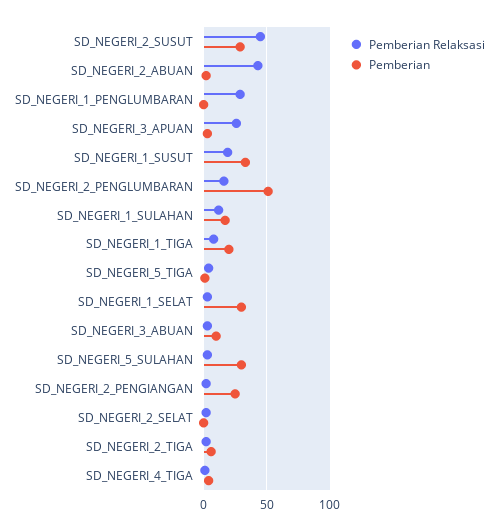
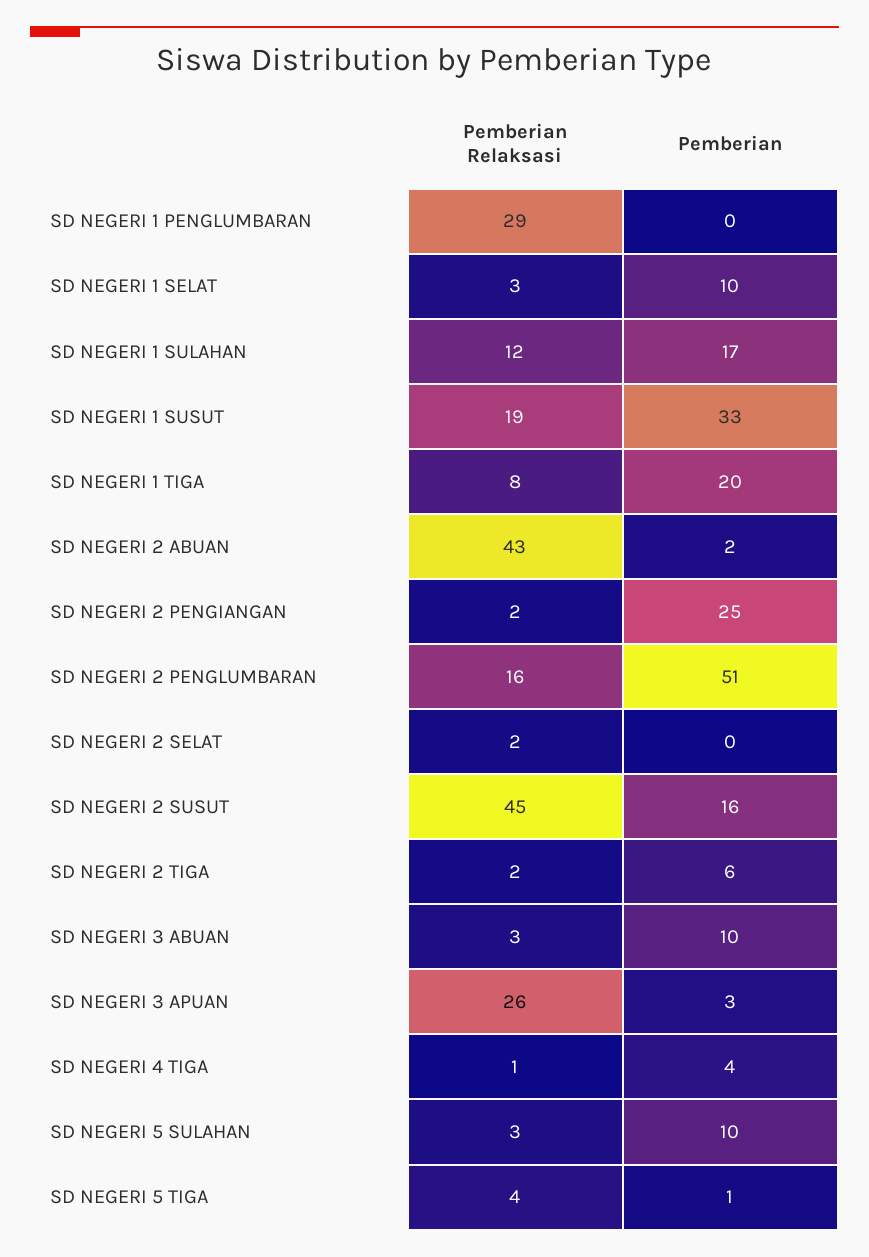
  {
    "Pemberian Relaksasi": {
      "SD_NEGERI_2_SUSUT": 45,
      "SD_NEGERI_2_ABUAN": 43,
      "SD_NEGERI_1_PENGLUMBARAN": 29,
      "SD_NEGERI_3_APUAN": 26,
      "SD_NEGERI_1_SUSUT": 19,
      "SD_NEGERI_2_PENGLUMBARAN": 16,
      "SD_NEGERI_1_SULAHAN": 12,
      "SD_NEGERI_1_TIGA": 8,
      "SD_NEGERI_5_TIGA": 4,
      "SD_NEGERI_1_SELAT": 3,
      "SD_NEGERI_3_ABUAN": 3,
      "SD_NEGERI_5_SULAHAN": 3,
      "SD_NEGERI_2_PENGIANGAN": 2,
      "SD_NEGERI_2_SELAT": 2,
      "SD_NEGERI_2_TIGA": 2,
      "SD_NEGERI_4_TIGA": 1
    },
    "Pemberian": {
-     "SD_NEGERI_2_SUSUT": 30,
+     "SD_NEGERI_2_SUSUT": 16,
      "SD_NEGERI_2_ABUAN": 2,
      "SD_NEGERI_1_PENGLUMBARAN": 0,
      "SD_NEGERI_3_APUAN": 3,
      "SD_NEGERI_1_SUSUT": 33,
      "SD_NEGERI_2_PENGLUMBARAN": 51,
      "SD_NEGERI_1_SULAHAN": 17,
      "SD_NEGERI_1_TIGA": 20,
      "SD_NEGERI_5_TIGA": 1,
-     "SD_NEGERI_1_SELAT": 30,
+     "SD_NEGERI_1_SELAT": 10,
      "SD_NEGERI_3_ABUAN": 10,
-     "SD_NEGERI_5_SULAHAN": 30,
+     "SD_NEGERI_5_SULAHAN": 10,
      "SD_NEGERI_2_PENGIANGAN": 25,
      "SD_NEGERI_2_SELAT": 0,
      "SD_NEGERI_2_TIGA": 6,
      "SD_NEGERI_4_TIGA": 4
    }
  }

